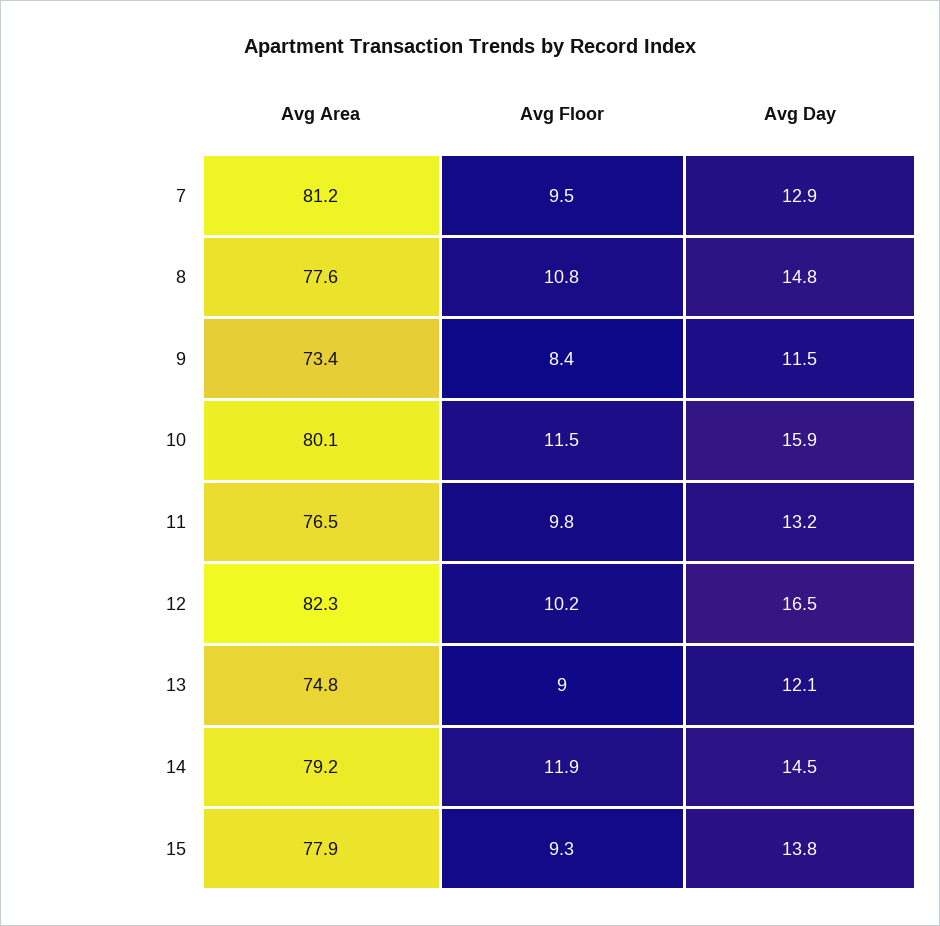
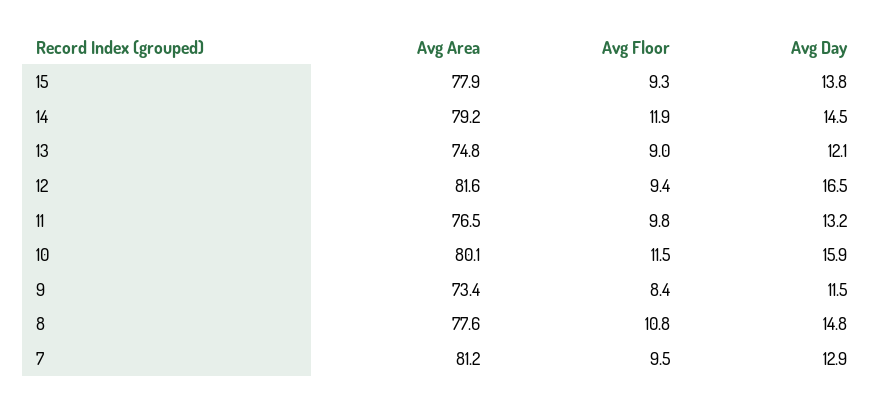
  {
    "Avg Area": {
      "7": 81.2,
      "8": 77.6,
      "9": 73.4,
      "10": 80.1,
      "11": 76.5,
-     "12": 82.3,
+     "12": 81.6,
      "13": 74.8,
      "14": 79.2,
      "15": 77.9
    },
    "Avg Floor": {
      "7": 9.5,
      "8": 10.8,
      "9": 8.4,
      "10": 11.5,
      "11": 9.8,
-     "12": 10.2,
+     "12": 9.4,
      "13": 9,
      "14": 11.9,
      "15": 9.3
    },
    "Avg Day": {
      "7": 12.9,
      "8": 14.8,
      "9": 11.5,
      "10": 15.9,
      "11": 13.2,
      "12": 16.5,
      "13": 12.1,
      "14": 14.5,
      "15": 13.8
    }
  }

